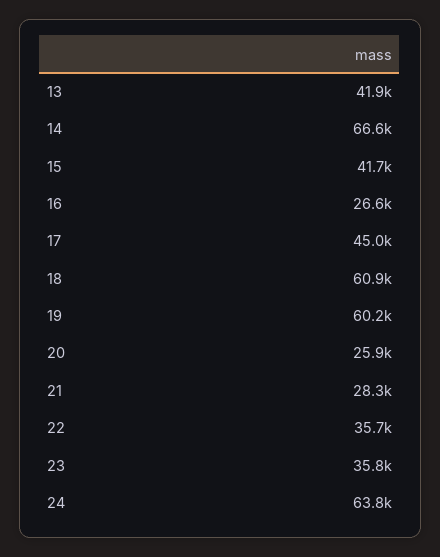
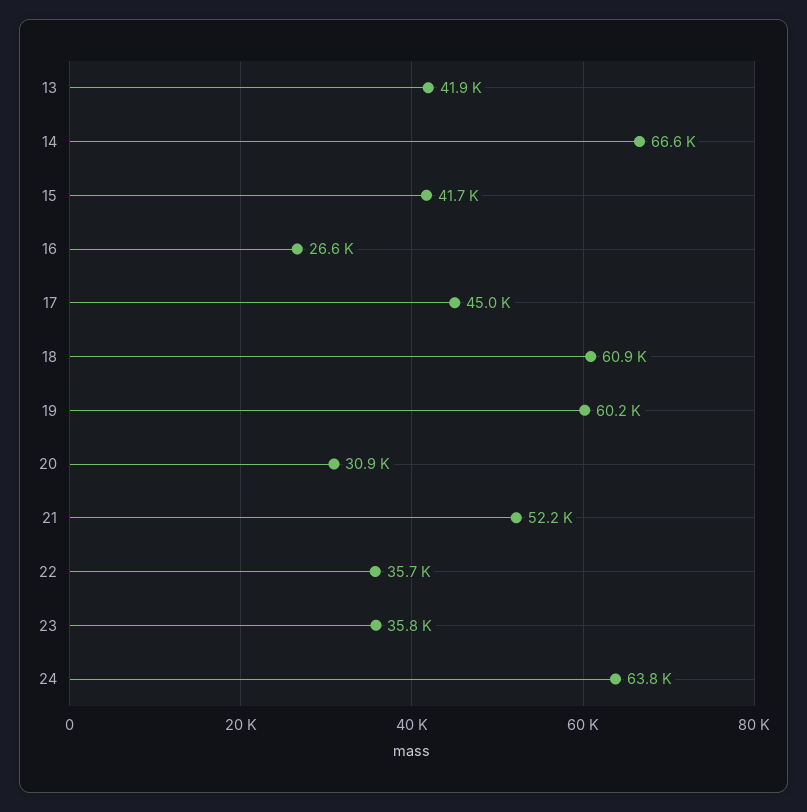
  {
    "13": 41900,
    "14": 66600,
    "15": 41700,
    "16": 26600,
    "17": 45000,
    "18": 60900,
    "19": 60200,
-   "20": 25900,
+   "20": 30900,
-   "21": 28300,
+   "21": 52200,
    "22": 35700,
    "23": 35800,
    "24": 63800
  }

